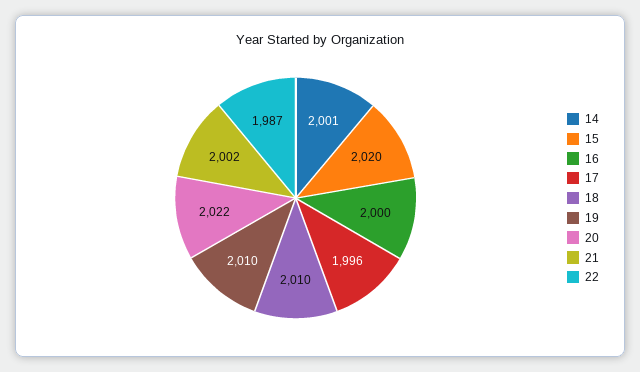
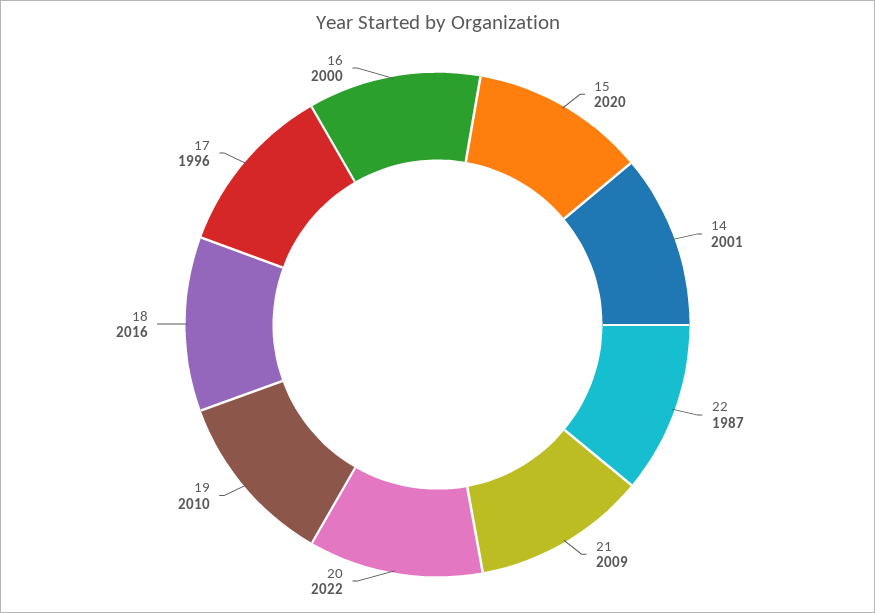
  {
    "14": 2001,
    "15": 2020,
    "16": 2000,
    "17": 1996,
-   "18": 2010,
+   "18": 2016,
    "19": 2010,
    "20": 2022,
-   "21": 2002,
+   "21": 2009,
    "22": 1987
  }

